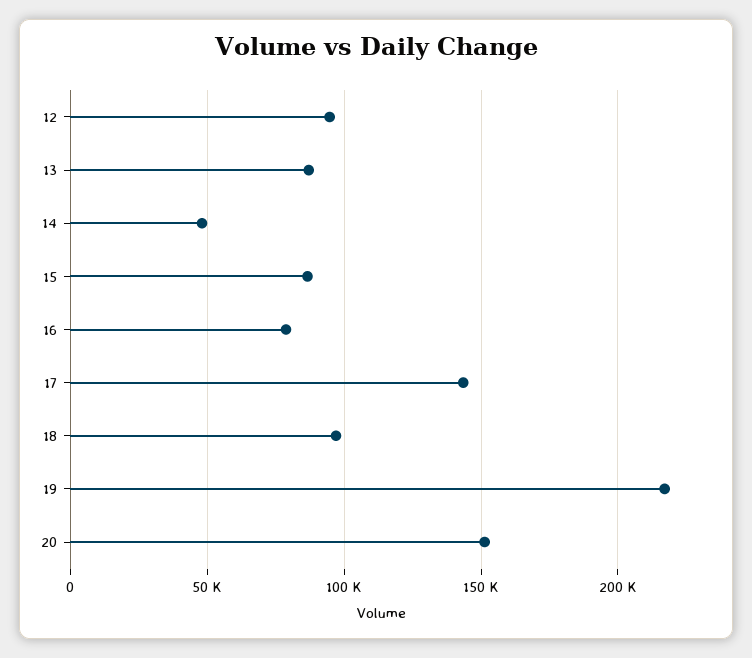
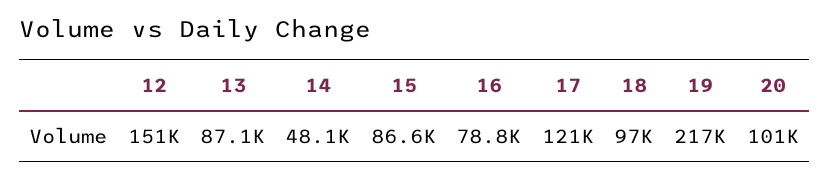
  {
-   "12": 95000,
+   "12": 151000,
    "13": 87100,
    "14": 48100,
    "15": 86600,
    "16": 78800,
-   "17": 145000,
+   "17": 121000,
    "18": 97000,
    "19": 217000,
-   "20": 150000
+   "20": 101000
  }

